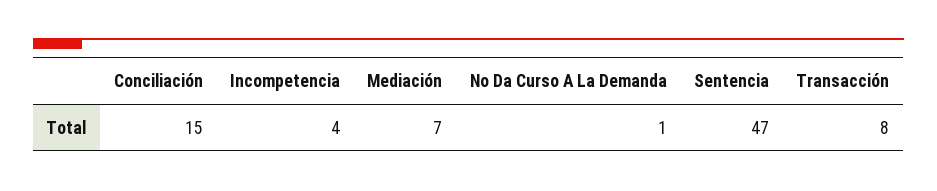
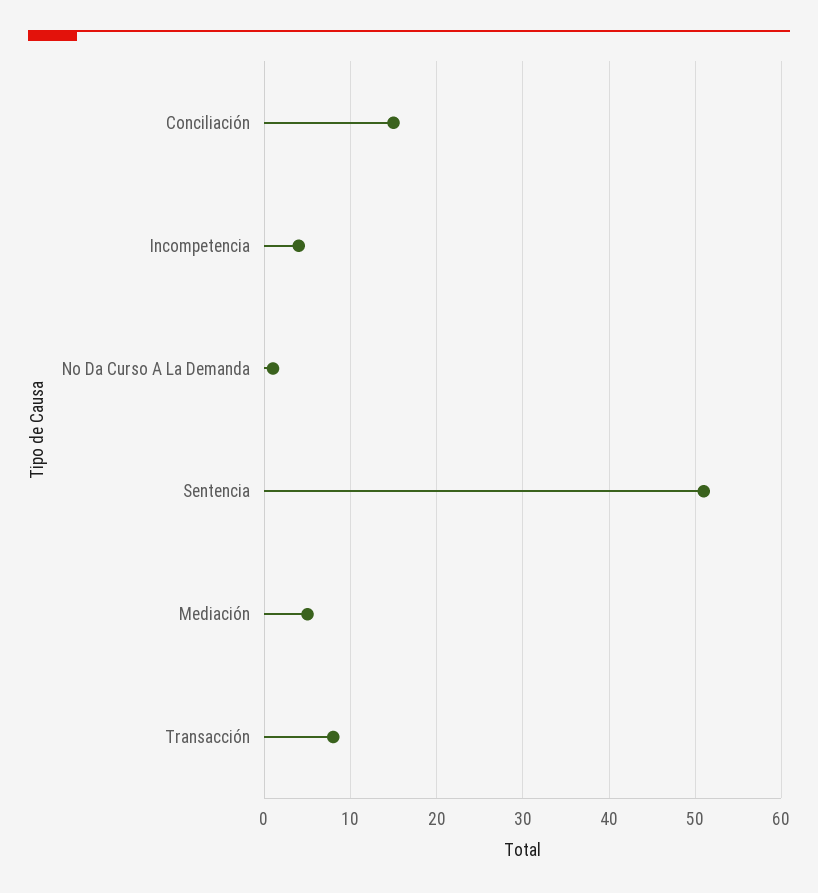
  {
    "Conciliación": 15,
    "Incompetencia": 4,
-   "Mediación": 7,
+   "Mediación": 5,
    "No Da Curso A La Demanda": 1,
-   "Sentencia": 47,
+   "Sentencia": 51,
    "Transacción": 8
  }

